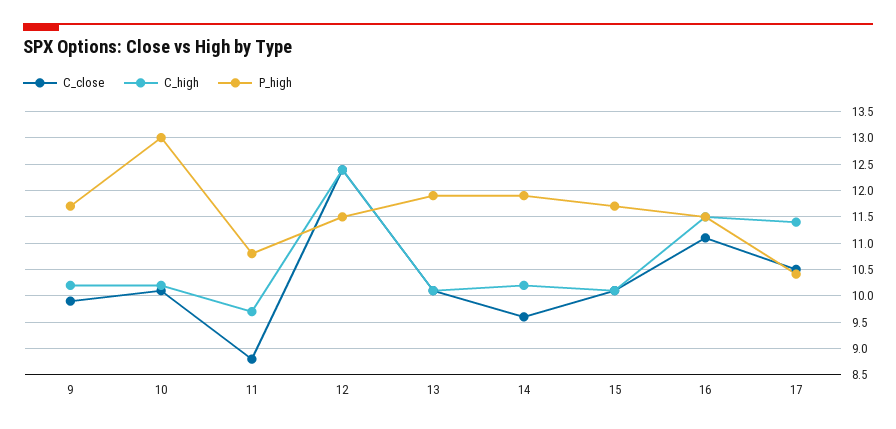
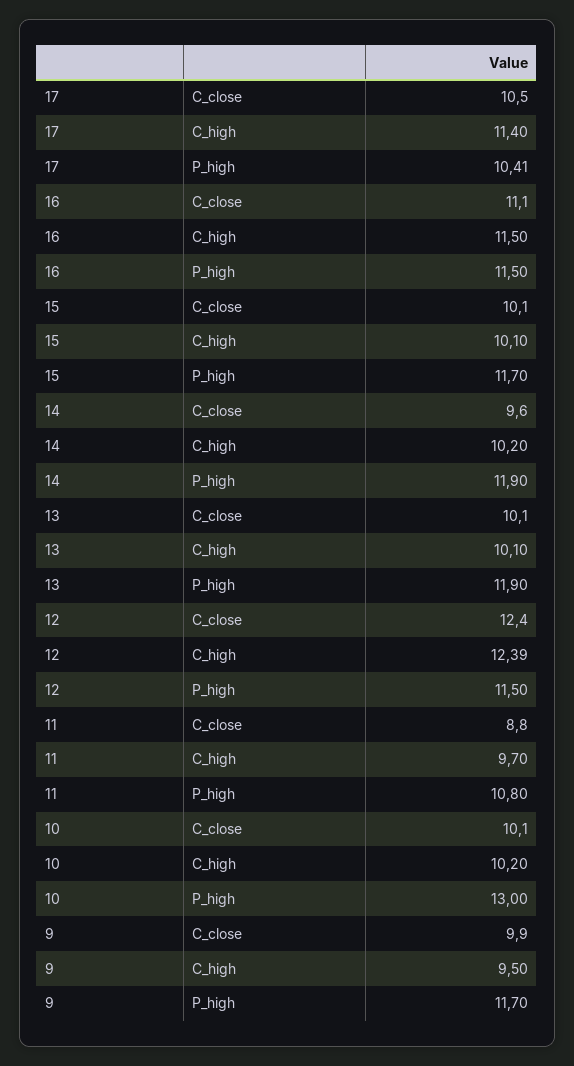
  {
    "C_close": {
      "9": 9.9,
      "10": 10.1,
      "11": 8.8,
      "12": 12.4,
      "13": 10.1,
      "14": 9.6,
      "15": 10.1,
      "16": 11.1,
      "17": 10.5
    },
    "C_high": {
-     "9": 10.25,
+     "9": 9.5,
      "10": 10.2,
      "11": 9.7,
      "12": 12.39,
      "13": 10.1,
      "14": 10.2,
      "15": 10.1,
      "16": 11.5,
      "17": 11.4
    },
    "P_high": {
      "9": 11.7,
      "10": 13,
      "11": 10.8,
      "12": 11.5,
      "13": 11.9,
      "14": 11.9,
      "15": 11.7,
      "16": 11.5,
      "17": 10.41
    }
  }

